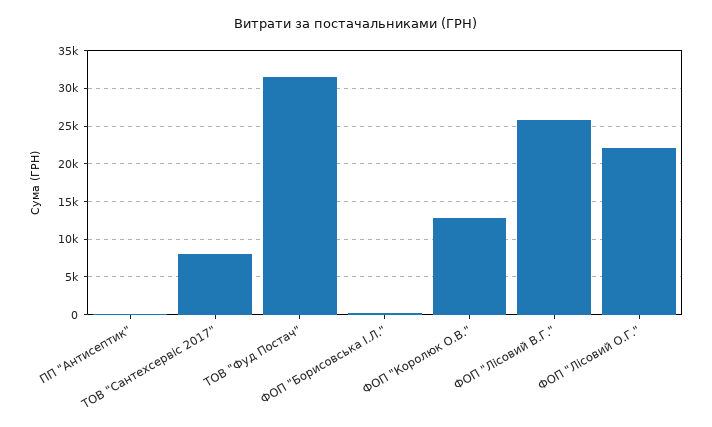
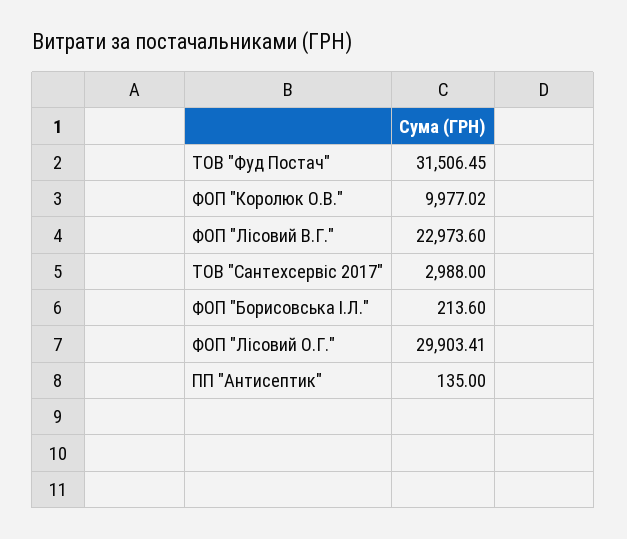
  {
    "ПП \"Антисептик\"": 135,
-   "ТОВ \"Сантехсервіс 2017\"": 8000,
+   "ТОВ \"Сантехсервіс 2017\"": 2988,
    "ТОВ \"Фуд Постач\"": 31506.45,
    "ФОП \"Борисовська І.Л.\"": 213.6,
-   "ФОП \"Королюк О.В.\"": 13000,
+   "ФОП \"Королюк О.В.\"": 9977.02,
-   "ФОП \"Лісовий В.Г.\"": 26000,
+   "ФОП \"Лісовий В.Г.\"": 22973.6,
-   "ФОП \"Лісовий О.Г.\"": 22000
+   "ФОП \"Лісовий О.Г.\"": 29903.41
  }

